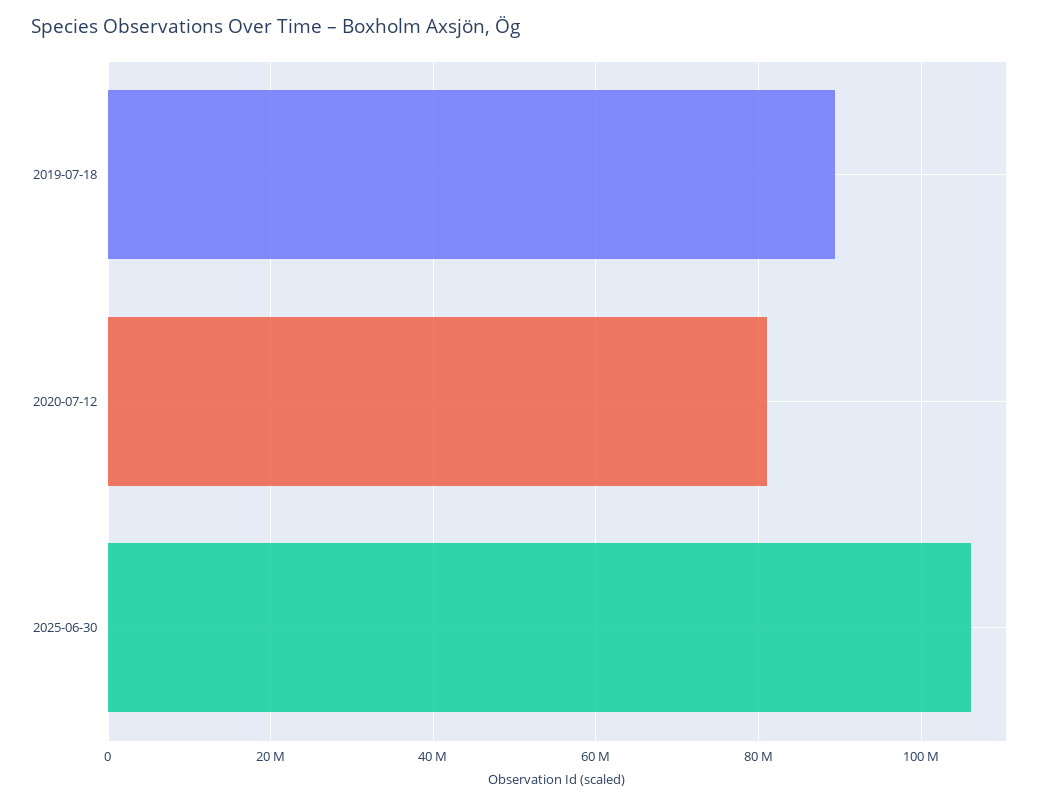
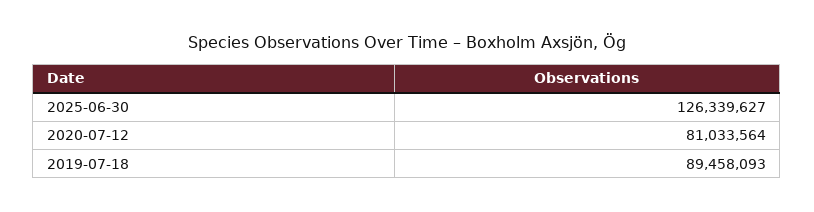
  {
    "2019-07-18": 89458093,
    "2020-07-12": 81033564,
-   "2025-06-30": 106000000
+   "2025-06-30": 126339627
  }

